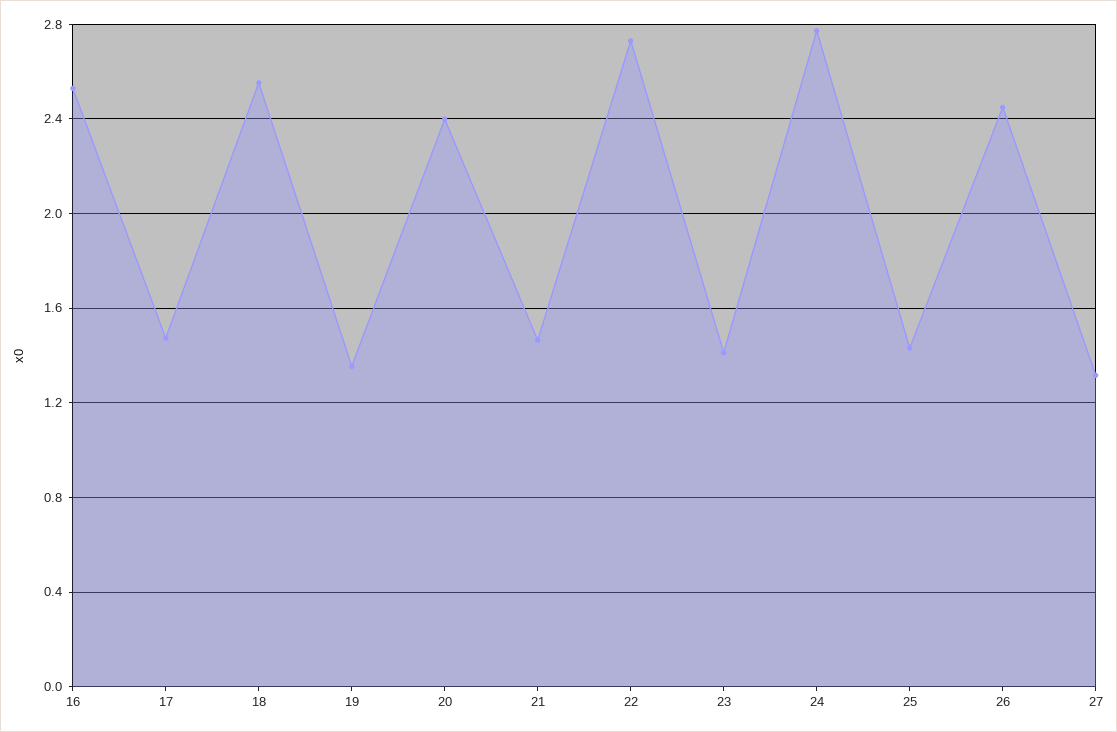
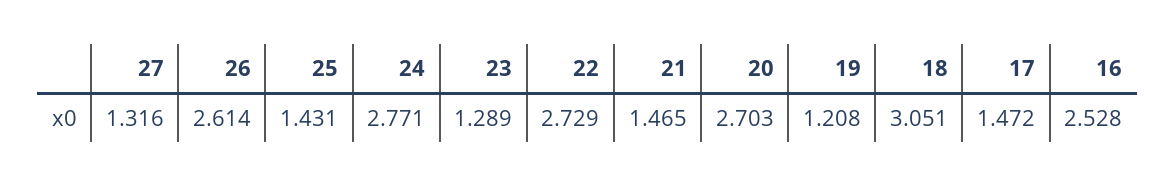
  {
    "16": 2.528,
    "17": 1.472,
-   "18": 2.55,
+   "18": 3.051,
-   "19": 1.35,
+   "19": 1.208,
-   "20": 2.4,
+   "20": 2.703,
    "21": 1.465,
    "22": 2.729,
-   "23": 1.4,
+   "23": 1.289,
    "24": 2.771,
    "25": 1.431,
-   "26": 2.45,
+   "26": 2.614,
    "27": 1.316
  }

